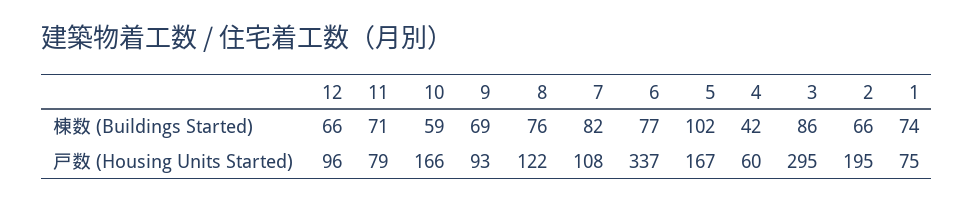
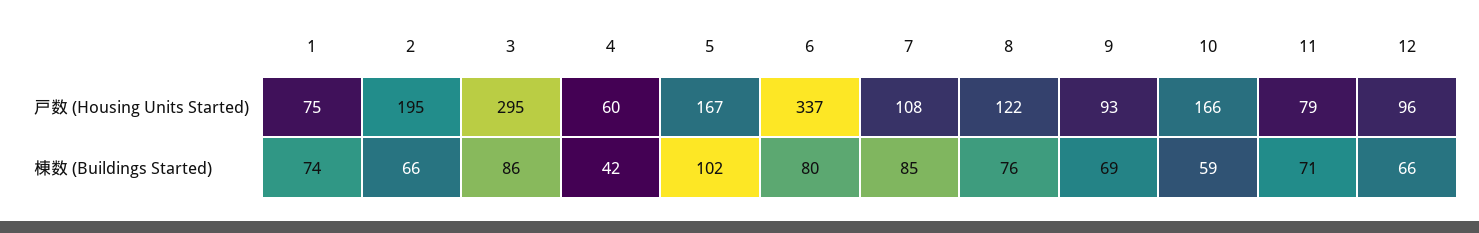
  {
    "12": {
      "棟数 (Buildings Started)": 66,
      "戸数 (Housing Units Started)": 96
    },
    "11": {
      "棟数 (Buildings Started)": 71,
      "戸数 (Housing Units Started)": 79
    },
    "10": {
      "棟数 (Buildings Started)": 59,
      "戸数 (Housing Units Started)": 166
    },
    "9": {
      "棟数 (Buildings Started)": 69,
      "戸数 (Housing Units Started)": 93
    },
    "8": {
      "棟数 (Buildings Started)": 76,
      "戸数 (Housing Units Started)": 122
    },
    "7": {
-     "棟数 (Buildings Started)": 82,
+     "棟数 (Buildings Started)": 85,
      "戸数 (Housing Units Started)": 108
    },
    "6": {
-     "棟数 (Buildings Started)": 77,
+     "棟数 (Buildings Started)": 80,
      "戸数 (Housing Units Started)": 337
    },
    "5": {
      "棟数 (Buildings Started)": 102,
      "戸数 (Housing Units Started)": 167
    },
    "4": {
      "棟数 (Buildings Started)": 42,
      "戸数 (Housing Units Started)": 60
    },
    "3": {
      "棟数 (Buildings Started)": 86,
      "戸数 (Housing Units Started)": 295
    },
    "2": {
      "棟数 (Buildings Started)": 66,
      "戸数 (Housing Units Started)": 195
    },
    "1": {
      "棟数 (Buildings Started)": 74,
      "戸数 (Housing Units Started)": 75
    }
  }

